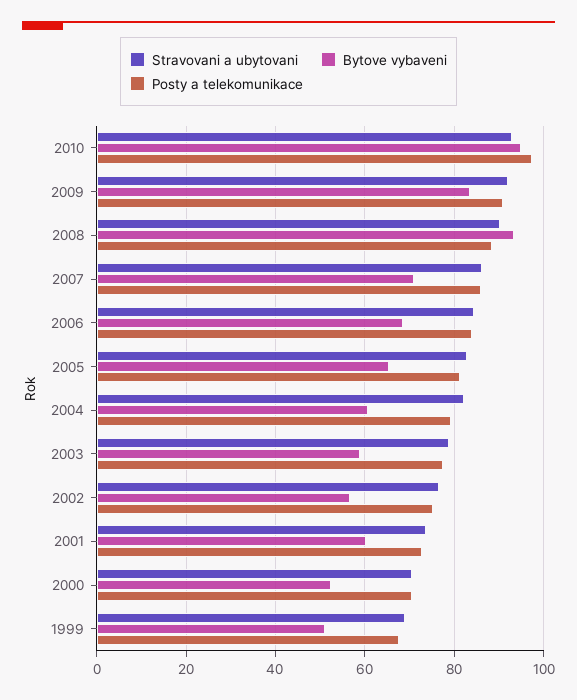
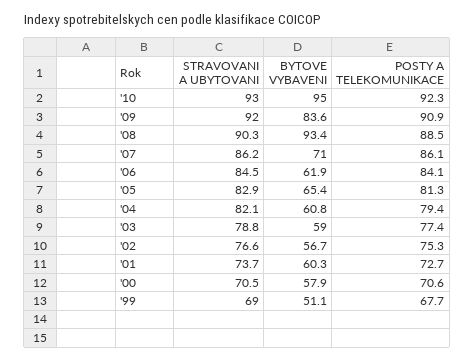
  {
    "Stravovani a ubytovani": {
      "2010": 93,
      "2009": 92,
      "2008": 90.3,
      "2007": 86.2,
      "2006": 84.5,
      "2005": 82.9,
      "2004": 82.1,
      "2003": 78.8,
      "2002": 76.6,
      "2001": 73.7,
      "2000": 70.5,
      "1999": 69
    },
    "Bytove vybaveni": {
      "2010": 95,
      "2009": 83.6,
      "2008": 93.4,
      "2007": 71,
-     "2006": 68,
+     "2006": 61.9,
      "2005": 65.4,
      "2004": 60.8,
      "2003": 59,
      "2002": 56.7,
      "2001": 60.3,
-     "2000": 52,
+     "2000": 57.9,
      "1999": 51.1
    },
    "Posty a telekomunikace": {
-     "2010": 98,
+     "2010": 92.3,
      "2009": 90.9,
      "2008": 88.5,
      "2007": 86.1,
      "2006": 84.1,
      "2005": 81.3,
      "2004": 79.4,
      "2003": 77.4,
      "2002": 75.3,
      "2001": 72.7,
      "2000": 70.6,
      "1999": 67.7
    }
  }

